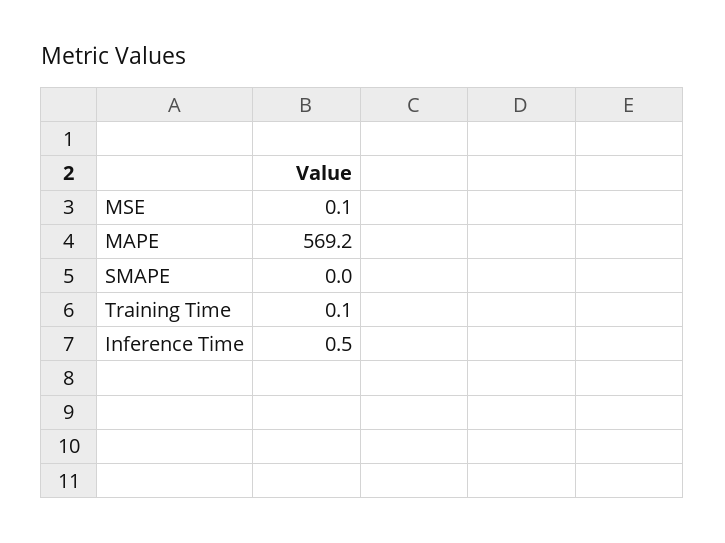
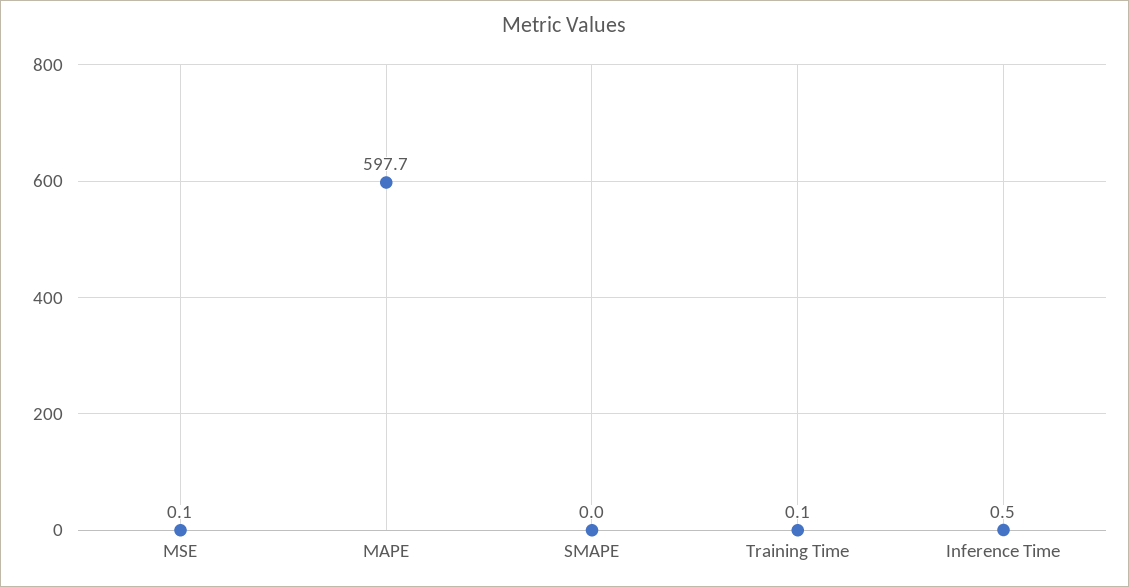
  {
    "MSE": 0.1,
-   "MAPE": 569.2,
+   "MAPE": 597.7,
    "SMAPE": 0,
    "Training Time": 0.1,
    "Inference Time": 0.5
  }

